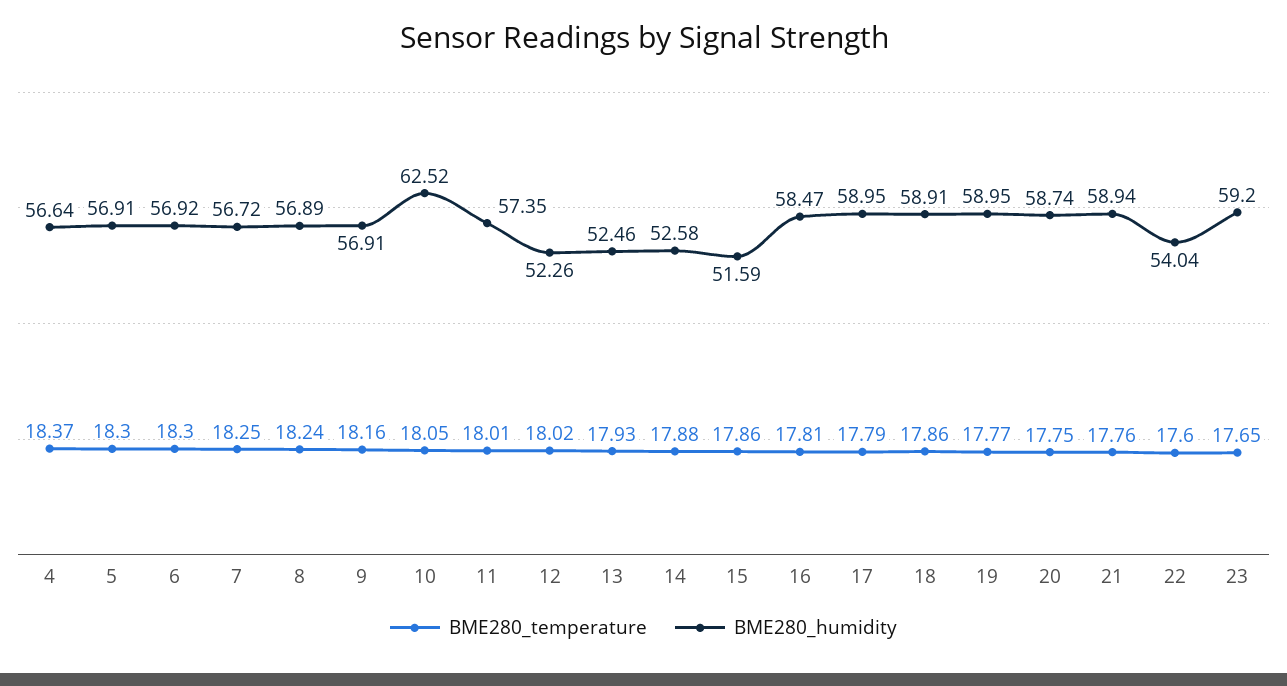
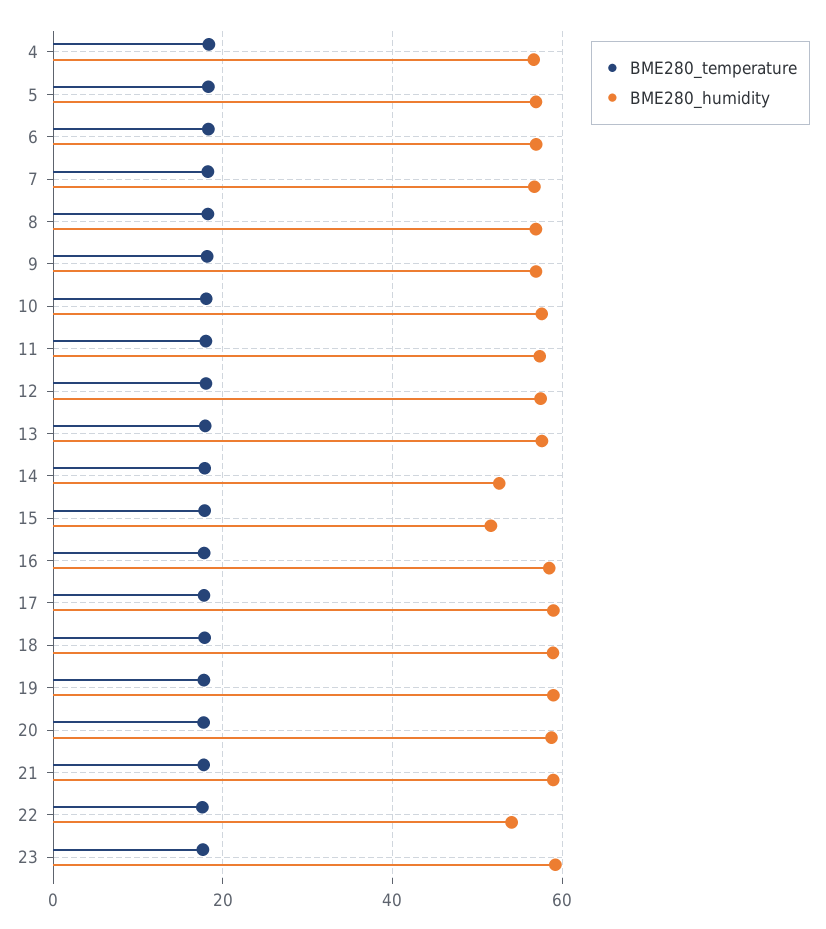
  {
    "BME280_temperature": {
      "4": 18.37,
      "5": 18.3,
      "6": 18.3,
      "7": 18.25,
      "8": 18.24,
      "9": 18.16,
      "10": 18.05,
      "11": 18.01,
      "12": 18.02,
      "13": 17.93,
      "14": 17.88,
      "15": 17.86,
      "16": 17.81,
      "17": 17.79,
      "18": 17.86,
      "19": 17.77,
      "20": 17.75,
      "21": 17.76,
      "22": 17.6,
      "23": 17.65
    },
    "BME280_humidity": {
      "4": 56.64,
      "5": 56.91,
      "6": 56.92,
      "7": 56.72,
      "8": 56.89,
      "9": 56.91,
-     "10": 62.52,
+     "10": 58,
      "11": 57.35,
-     "12": 52.26,
+     "12": 58,
-     "13": 52.46,
+     "13": 58,
      "14": 52.58,
      "15": 51.59,
      "16": 58.47,
      "17": 58.95,
      "18": 58.91,
      "19": 58.95,
      "20": 58.74,
      "21": 58.94,
      "22": 54.04,
      "23": 59.2
    }
  }

